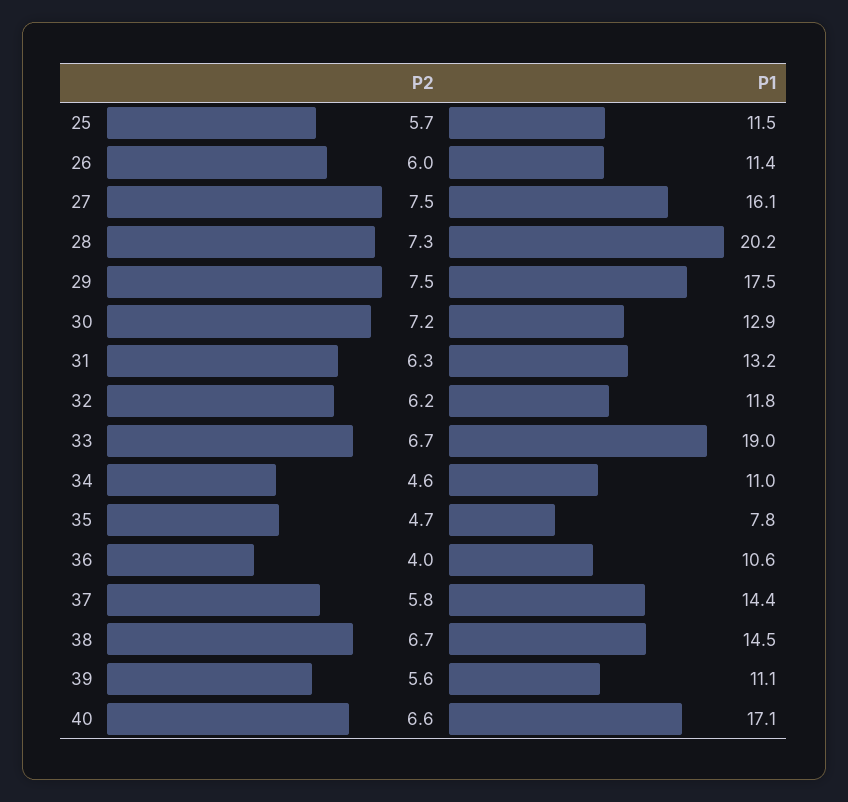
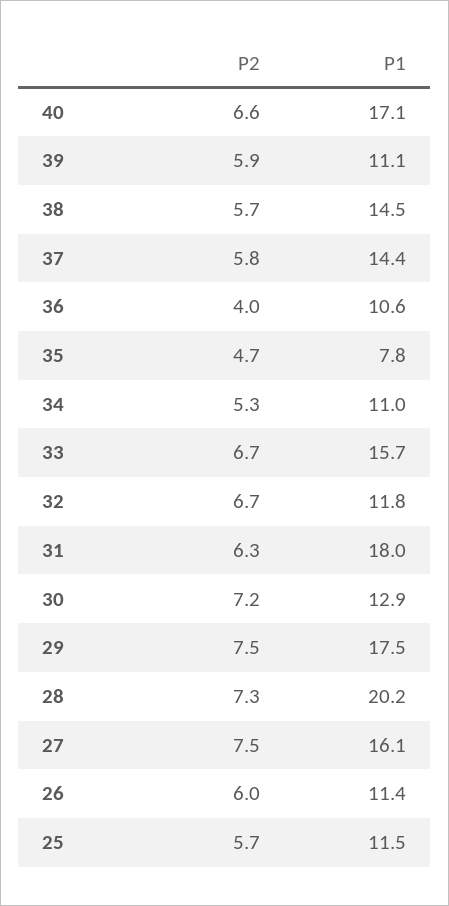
  {
    "P2": {
      "25": 5.7,
      "26": 6,
      "27": 7.5,
      "28": 7.3,
      "29": 7.5,
      "30": 7.2,
      "31": 6.3,
-     "32": 6.2,
+     "32": 6.7,
      "33": 6.7,
-     "34": 4.6,
+     "34": 5.3,
      "35": 4.7,
      "36": 4,
      "37": 5.8,
-     "38": 6.7,
+     "38": 5.7,
-     "39": 5.6,
+     "39": 5.9,
      "40": 6.6
    },
    "P1": {
      "25": 11.5,
      "26": 11.4,
      "27": 16.1,
      "28": 20.2,
      "29": 17.5,
      "30": 12.9,
-     "31": 13.2,
+     "31": 18,
      "32": 11.8,
-     "33": 19,
+     "33": 15.7,
      "34": 11,
      "35": 7.8,
      "36": 10.6,
      "37": 14.4,
      "38": 14.5,
      "39": 11.1,
      "40": 17.1
    }
  }

